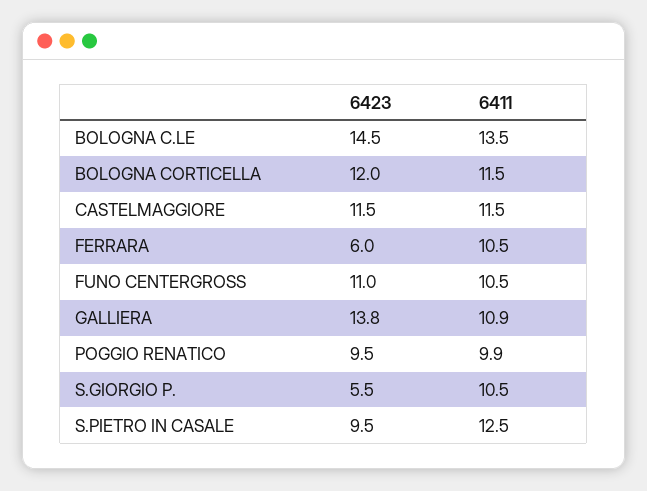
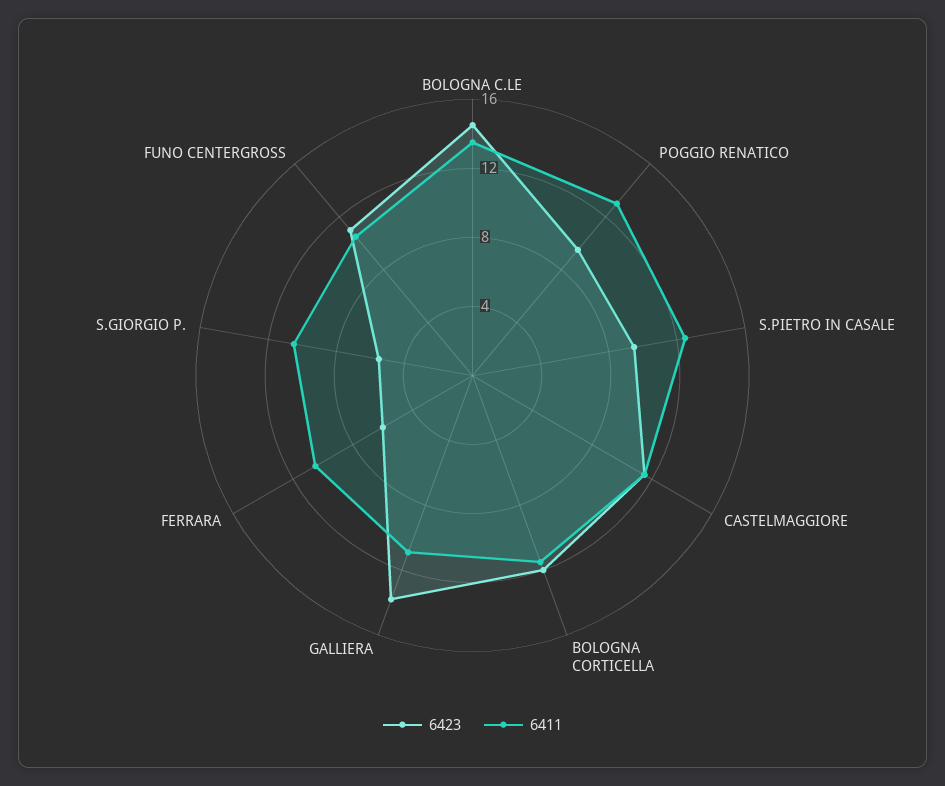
  {
    "6423": {
      "BOLOGNA C.LE": 14.5,
      "BOLOGNA CORTICELLA": 12,
      "CASTELMAGGIORE": 11.5,
      "FERRARA": 6,
      "FUNO CENTERGROSS": 11,
      "GALLIERA": 13.8,
      "POGGIO RENATICO": 9.5,
      "S.GIORGIO P.": 5.5,
      "S.PIETRO IN CASALE": 9.5
    },
    "6411": {
      "BOLOGNA C.LE": 13.5,
      "BOLOGNA CORTICELLA": 11.5,
      "CASTELMAGGIORE": 11.5,
      "FERRARA": 10.5,
      "FUNO CENTERGROSS": 10.5,
      "GALLIERA": 10.9,
-     "POGGIO RENATICO": 9.9,
+     "POGGIO RENATICO": 13,
      "S.GIORGIO P.": 10.5,
      "S.PIETRO IN CASALE": 12.5
    }
  }

